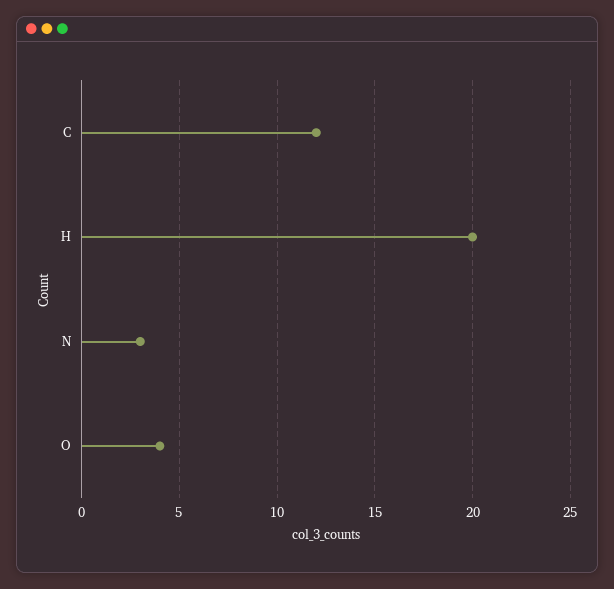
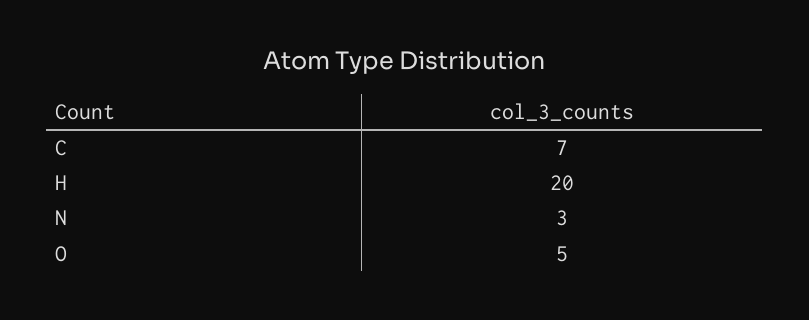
  {
-   "C": 12,
+   "C": 7,
    "H": 20,
    "N": 3,
-   "O": 4
+   "O": 5
  }

